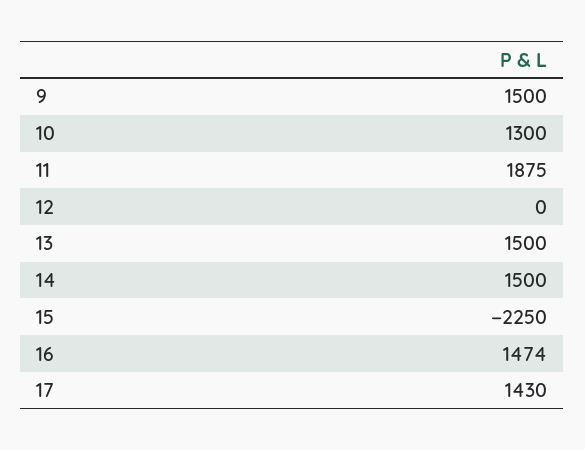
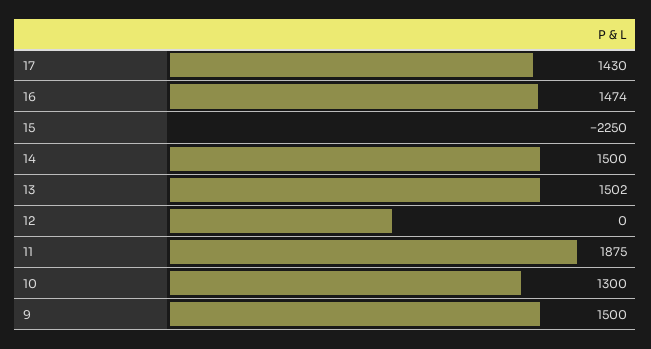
  {
    "9": 1500,
    "10": 1300,
    "11": 1875,
    "12": 0,
-   "13": 1500,
+   "13": 1502,
    "14": 1500,
    "15": -2250,
    "16": 1474,
    "17": 1430
  }

